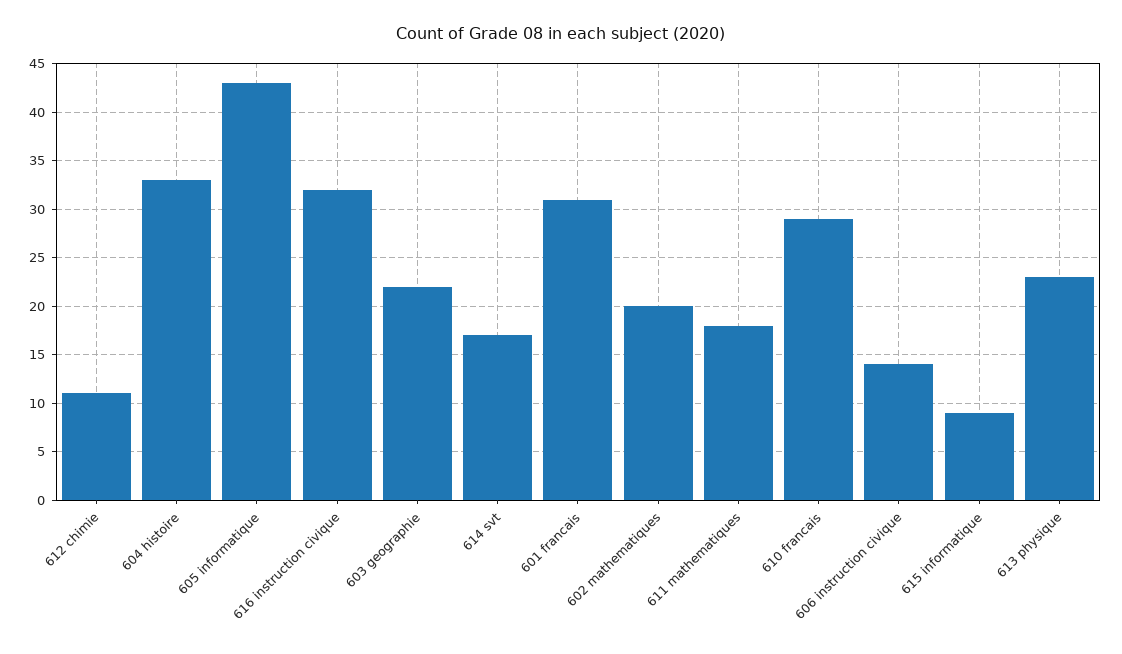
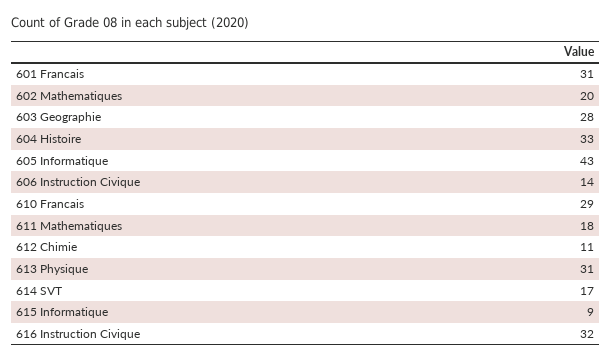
  {
    "612 chimie": 11,
    "604 histoire": 33,
    "605 informatique": 43,
    "616 instruction civique": 32,
-   "603 geographie": 22,
+   "603 geographie": 28,
    "614 svt": 17,
    "601 francais": 31,
    "602 mathematiques": 20,
    "611 mathematiques": 18,
    "610 francais": 29,
    "606 instruction civique": 14,
    "615 informatique": 9,
-   "613 physique": 23
+   "613 physique": 31
  }

